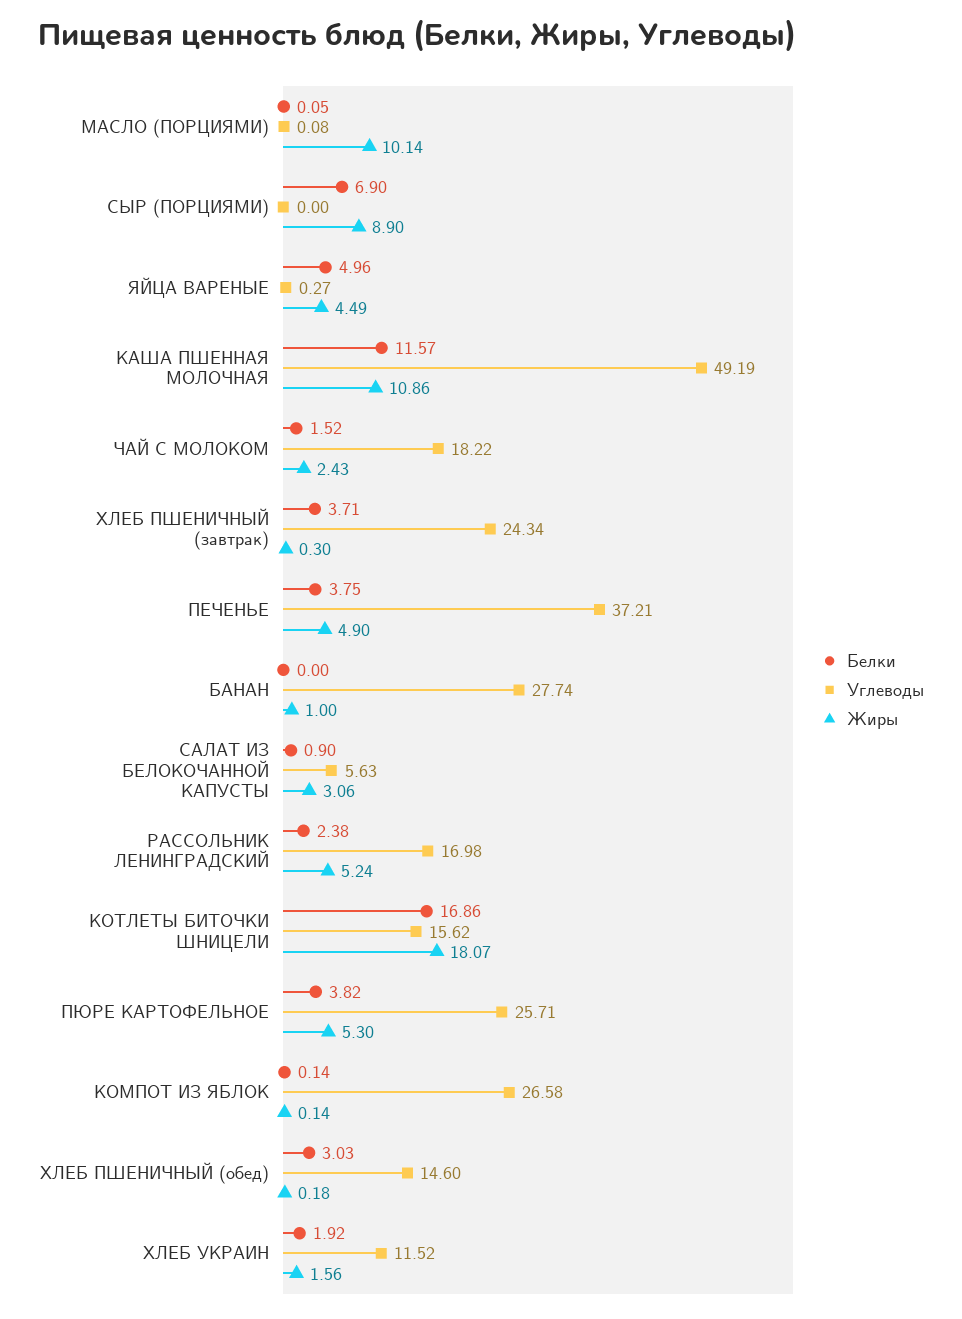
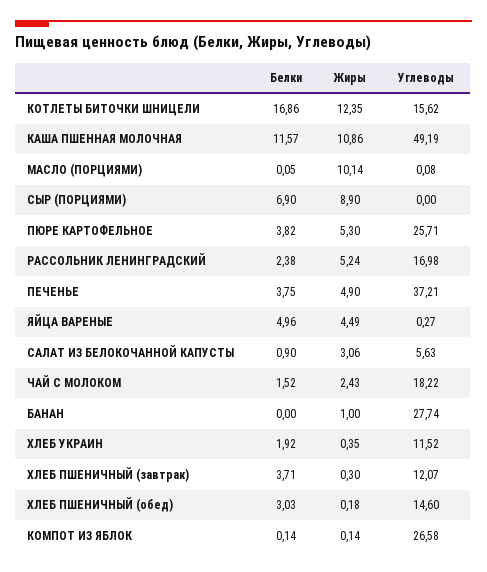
  {
    "Белки": {
      "МАСЛО (ПОРЦИЯМИ)": 0.05,
      "СЫР (ПОРЦИЯМИ)": 6.9,
      "ЯЙЦА ВАРЕНЫЕ": 4.96,
      "КАША ПШЕННАЯ МОЛОЧНАЯ": 11.57,
      "ЧАЙ С МОЛОКОМ": 1.52,
      "ХЛЕБ ПШЕНИЧНЫЙ (завтрак)": 3.71,
      "ПЕЧЕНЬЕ": 3.75,
      "БАНАН": 0,
      "САЛАТ ИЗ БЕЛОКОЧАННОЙ КАПУСТЫ": 0.9,
      "РАССОЛЬНИК ЛЕНИНГРАДСКИЙ": 2.38,
      "КОТЛЕТЫ БИТОЧКИ ШНИЦЕЛИ": 16.86,
      "ПЮРЕ КАРТОФЕЛЬНОЕ": 3.82,
      "КОМПОТ ИЗ ЯБЛОК": 0.14,
      "ХЛЕБ ПШЕНИЧНЫЙ (обед)": 3.03,
      "ХЛЕБ УКРАИН": 1.92
    },
    "Углеводы": {
      "МАСЛО (ПОРЦИЯМИ)": 0.08,
      "СЫР (ПОРЦИЯМИ)": 0,
      "ЯЙЦА ВАРЕНЫЕ": 0.27,
      "КАША ПШЕННАЯ МОЛОЧНАЯ": 49.19,
      "ЧАЙ С МОЛОКОМ": 18.22,
-     "ХЛЕБ ПШЕНИЧНЫЙ (завтрак)": 24.34,
+     "ХЛЕБ ПШЕНИЧНЫЙ (завтрак)": 12.07,
      "ПЕЧЕНЬЕ": 37.21,
      "БАНАН": 27.74,
      "САЛАТ ИЗ БЕЛОКОЧАННОЙ КАПУСТЫ": 5.63,
      "РАССОЛЬНИК ЛЕНИНГРАДСКИЙ": 16.98,
      "КОТЛЕТЫ БИТОЧКИ ШНИЦЕЛИ": 15.62,
      "ПЮРЕ КАРТОФЕЛЬНОЕ": 25.71,
      "КОМПОТ ИЗ ЯБЛОК": 26.58,
      "ХЛЕБ ПШЕНИЧНЫЙ (обед)": 14.6,
      "ХЛЕБ УКРАИН": 11.52
    },
    "Жиры": {
      "МАСЛО (ПОРЦИЯМИ)": 10.14,
      "СЫР (ПОРЦИЯМИ)": 8.9,
      "ЯЙЦА ВАРЕНЫЕ": 4.49,
      "КАША ПШЕННАЯ МОЛОЧНАЯ": 10.86,
      "ЧАЙ С МОЛОКОМ": 2.43,
      "ХЛЕБ ПШЕНИЧНЫЙ (завтрак)": 0.3,
      "ПЕЧЕНЬЕ": 4.9,
      "БАНАН": 1,
      "САЛАТ ИЗ БЕЛОКОЧАННОЙ КАПУСТЫ": 3.06,
      "РАССОЛЬНИК ЛЕНИНГРАДСКИЙ": 5.24,
-     "КОТЛЕТЫ БИТОЧКИ ШНИЦЕЛИ": 18.07,
+     "КОТЛЕТЫ БИТОЧКИ ШНИЦЕЛИ": 12.35,
      "ПЮРЕ КАРТОФЕЛЬНОЕ": 5.3,
      "КОМПОТ ИЗ ЯБЛОК": 0.14,
      "ХЛЕБ ПШЕНИЧНЫЙ (обед)": 0.18,
-     "ХЛЕБ УКРАИН": 1.56
+     "ХЛЕБ УКРАИН": 0.35
    }
  }

